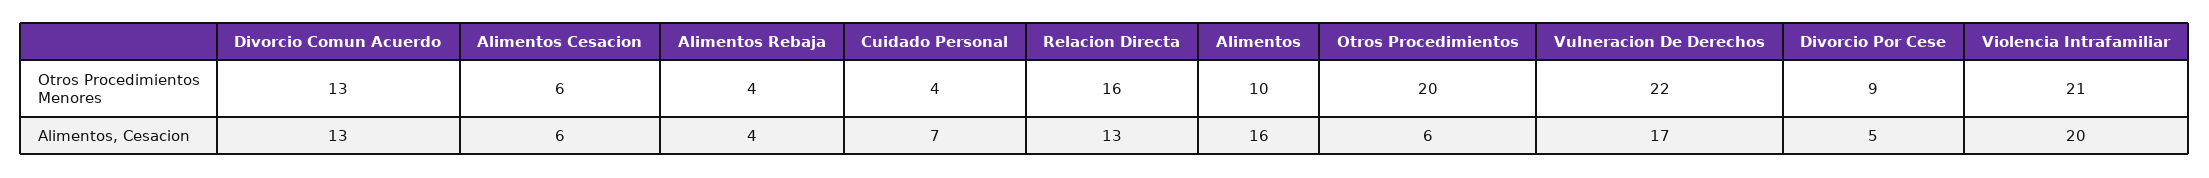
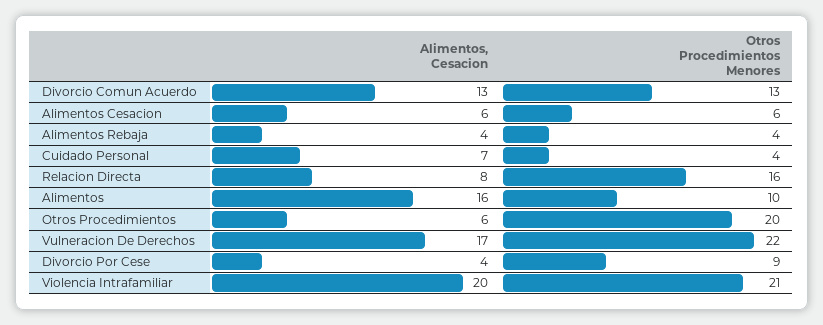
  {
    "Divorcio Comun Acuerdo": {
      "Otros Procedimientos Menores": 13,
      "Alimentos, Cesacion": 13
    },
    "Alimentos Cesacion": {
      "Otros Procedimientos Menores": 6,
      "Alimentos, Cesacion": 6
    },
    "Alimentos Rebaja": {
      "Otros Procedimientos Menores": 4,
      "Alimentos, Cesacion": 4
    },
    "Cuidado Personal": {
      "Otros Procedimientos Menores": 4,
      "Alimentos, Cesacion": 7
    },
    "Relacion Directa": {
      "Otros Procedimientos Menores": 16,
-     "Alimentos, Cesacion": 13
+     "Alimentos, Cesacion": 8
    },
    "Alimentos": {
      "Otros Procedimientos Menores": 10,
      "Alimentos, Cesacion": 16
    },
    "Otros Procedimientos": {
      "Otros Procedimientos Menores": 20,
      "Alimentos, Cesacion": 6
    },
    "Vulneracion De Derechos": {
      "Otros Procedimientos Menores": 22,
      "Alimentos, Cesacion": 17
    },
    "Divorcio Por Cese": {
      "Otros Procedimientos Menores": 9,
-     "Alimentos, Cesacion": 5
+     "Alimentos, Cesacion": 4
    },
    "Violencia Intrafamiliar": {
      "Otros Procedimientos Menores": 21,
      "Alimentos, Cesacion": 20
    }
  }

